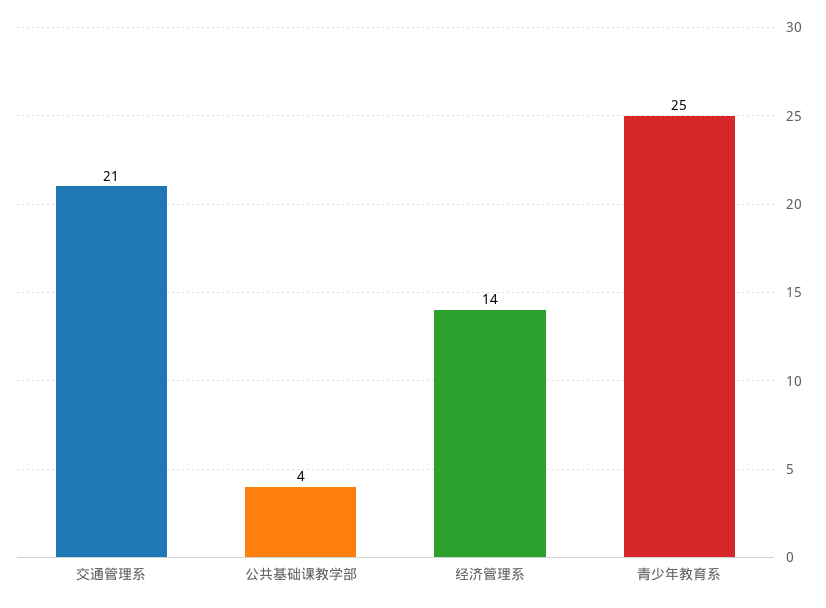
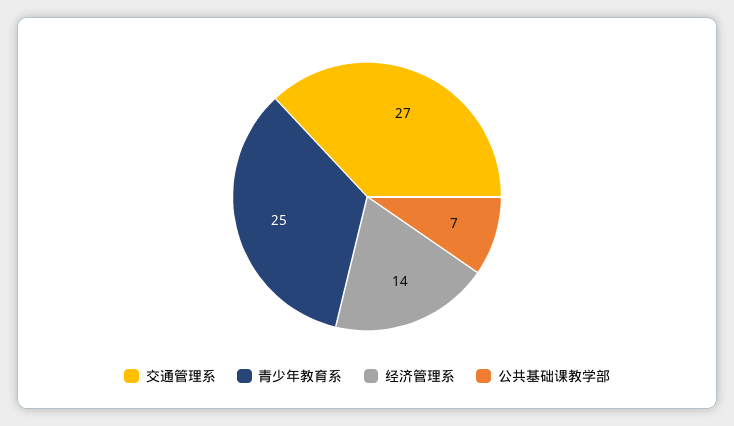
  {
-   "交通管理系": 21,
+   "交通管理系": 27,
-   "公共基础课教学部": 4,
+   "公共基础课教学部": 7,
    "经济管理系": 14,
    "青少年教育系": 25
  }

